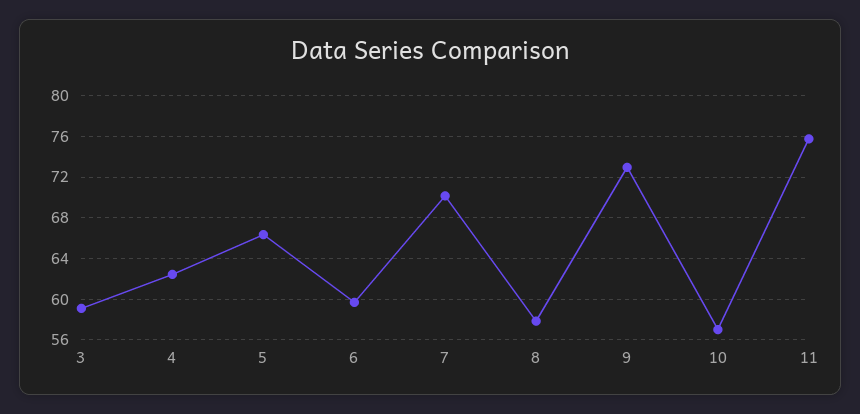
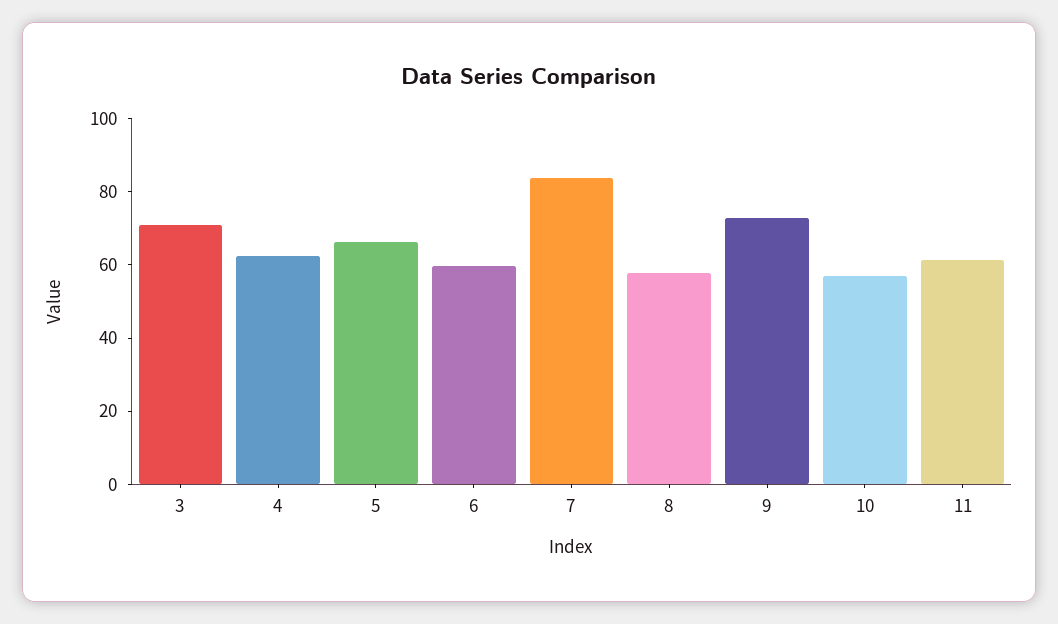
  {
-   "3": 59,
+   "3": 70,
    "4": 62,
    "5": 66,
    "6": 60,
-   "7": 70,
+   "7": 85,
    "8": 58,
    "9": 73,
    "10": 57,
-   "11": 76
+   "11": 60
  }

